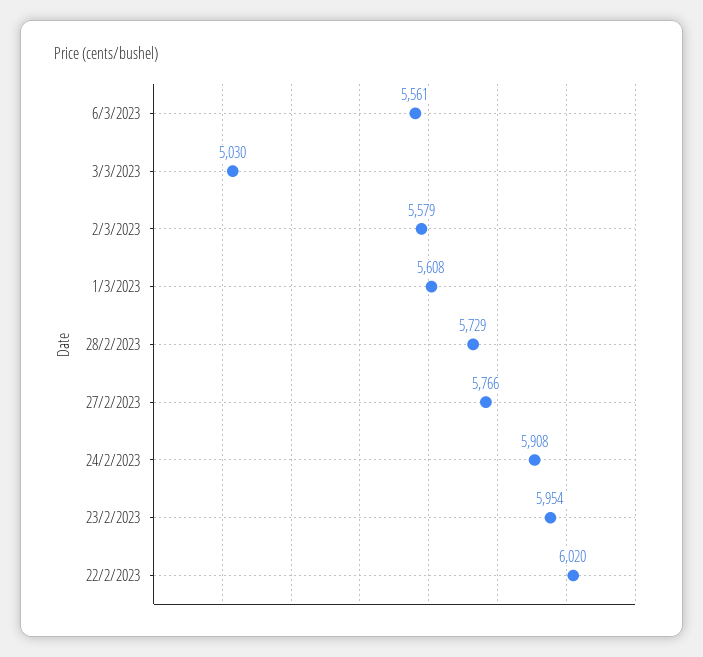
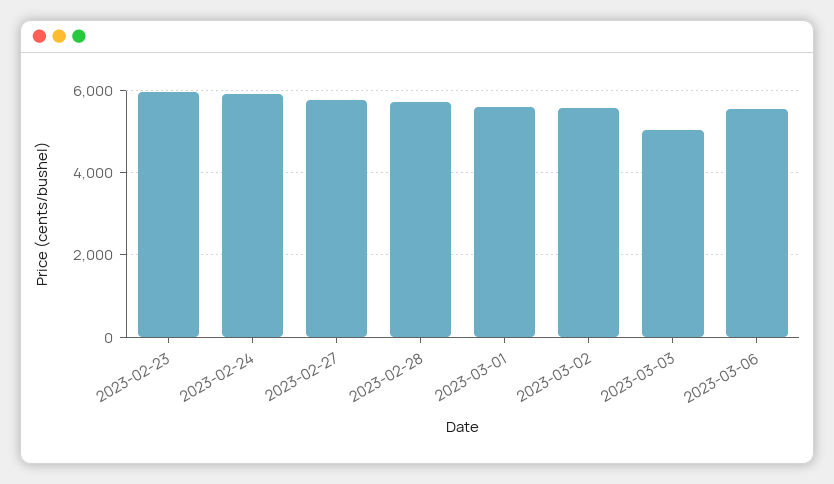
  {
    "6/3/2023": 5561,
    "3/3/2023": 5030,
    "2/3/2023": 5579,
    "1/3/2023": 5608,
    "28/2/2023": 5729,
    "27/2/2023": 5766,
    "24/2/2023": 5908,
-   "23/2/2023": 5954,
+   "23/2/2023": 5954
-   "22/2/2023": 6020
  }

